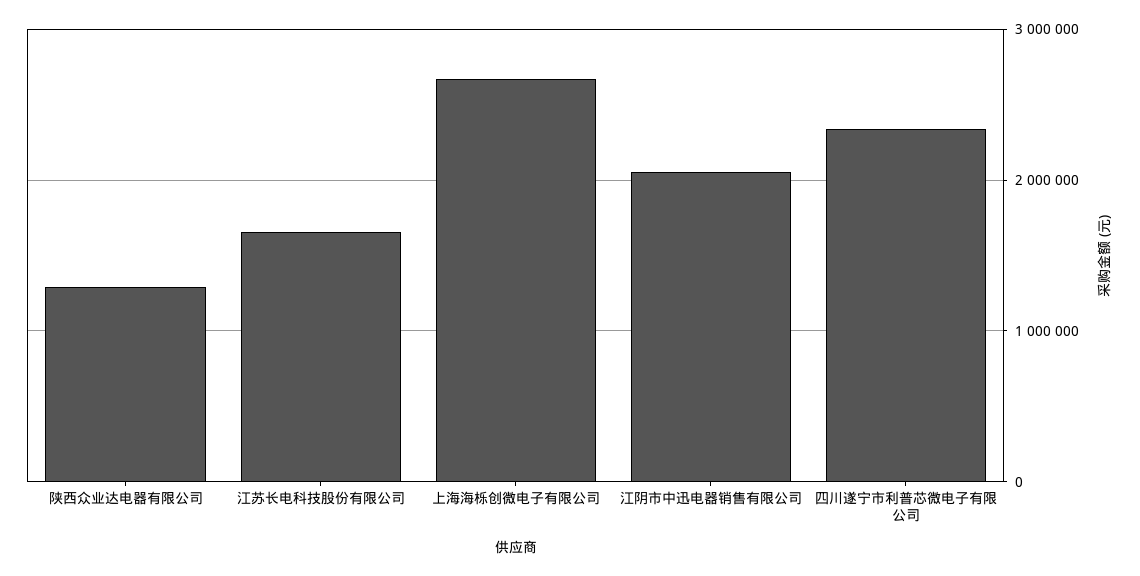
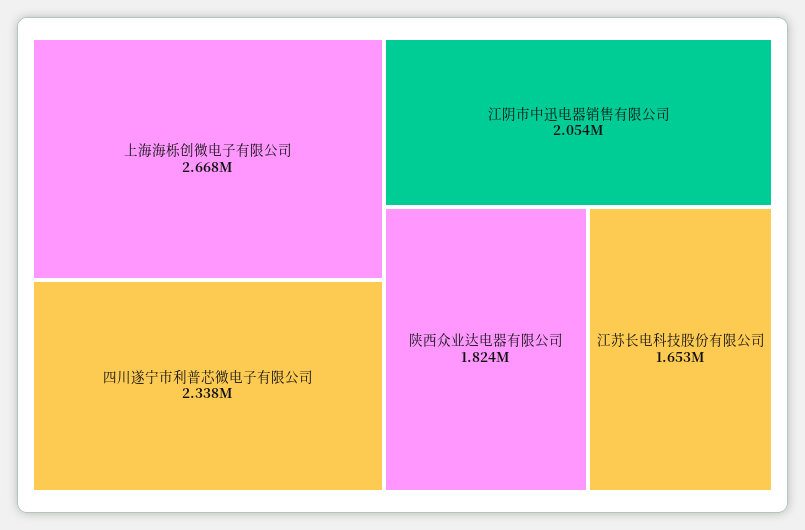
  {
-   "陕西众业达电器有限公司": 1300000,
+   "陕西众业达电器有限公司": 1824000,
    "江苏长电科技股份有限公司": 1653000,
    "上海海栎创微电子有限公司": 2668000,
    "江阴市中迅电器销售有限公司": 2054000,
    "四川遂宁市利普芯微电子有限公司": 2338000
  }

